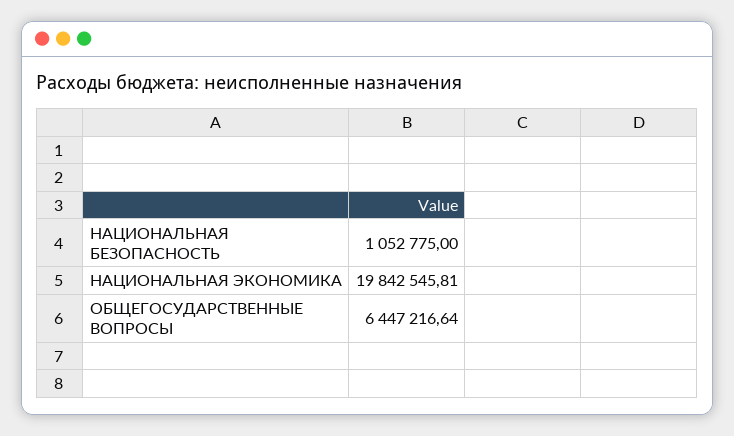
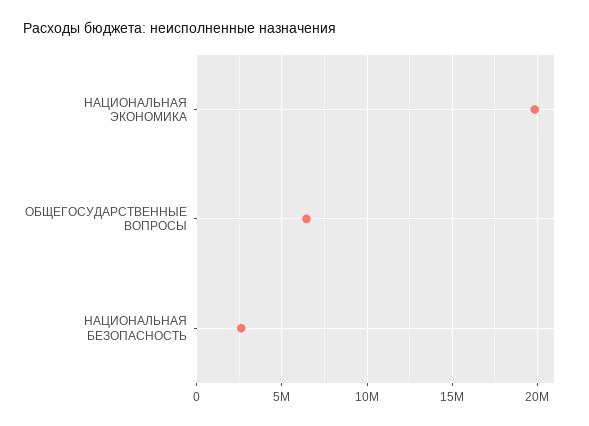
  {
-   "НАЦИОНАЛЬНАЯ БЕЗОПАСНОСТЬ": 1052775,
+   "НАЦИОНАЛЬНАЯ БЕЗОПАСНОСТЬ": 2500000,
    "НАЦИОНАЛЬНАЯ ЭКОНОМИКА": 19842545.81,
    "ОБЩЕГОСУДАРСТВЕННЫЕ ВОПРОСЫ": 6447216.64
  }

